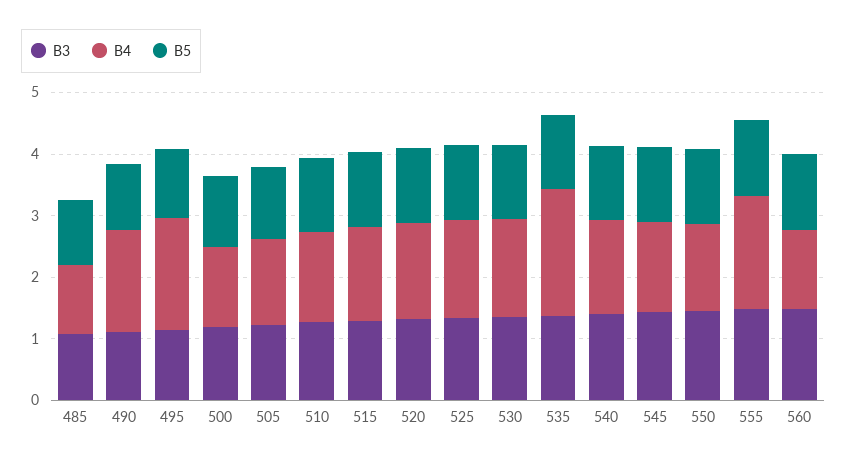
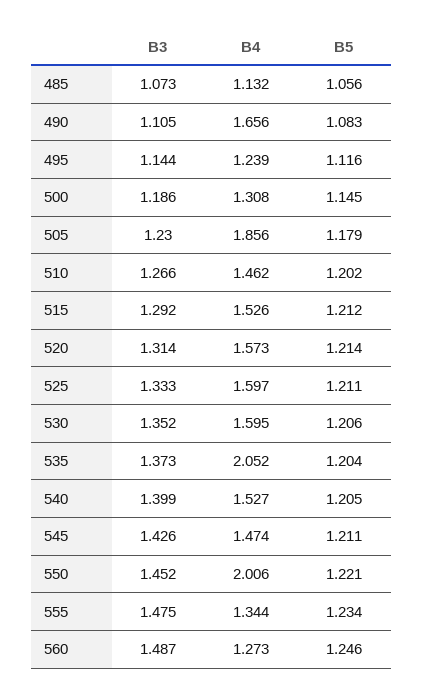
  {
    "B3": {
      "485": 1.073,
      "490": 1.105,
      "495": 1.144,
      "500": 1.186,
      "505": 1.23,
      "510": 1.266,
      "515": 1.292,
      "520": 1.314,
      "525": 1.333,
      "530": 1.352,
      "535": 1.373,
      "540": 1.399,
      "545": 1.426,
      "550": 1.452,
      "555": 1.475,
      "560": 1.487
    },
    "B4": {
      "485": 1.132,
      "490": 1.656,
-     "495": 1.8,
+     "495": 1.239,
      "500": 1.308,
-     "505": 1.4,
+     "505": 1.856,
      "510": 1.462,
      "515": 1.526,
      "520": 1.573,
      "525": 1.597,
      "530": 1.595,
      "535": 2.052,
      "540": 1.527,
      "545": 1.474,
-     "550": 1.4,
+     "550": 2.006,
-     "555": 1.8,
+     "555": 1.344,
      "560": 1.273
    },
    "B5": {
      "485": 1.056,
      "490": 1.083,
      "495": 1.116,
      "500": 1.145,
      "505": 1.179,
      "510": 1.202,
      "515": 1.212,
      "520": 1.214,
      "525": 1.211,
      "530": 1.206,
      "535": 1.204,
      "540": 1.205,
      "545": 1.211,
      "550": 1.221,
      "555": 1.234,
      "560": 1.246
    }
  }

